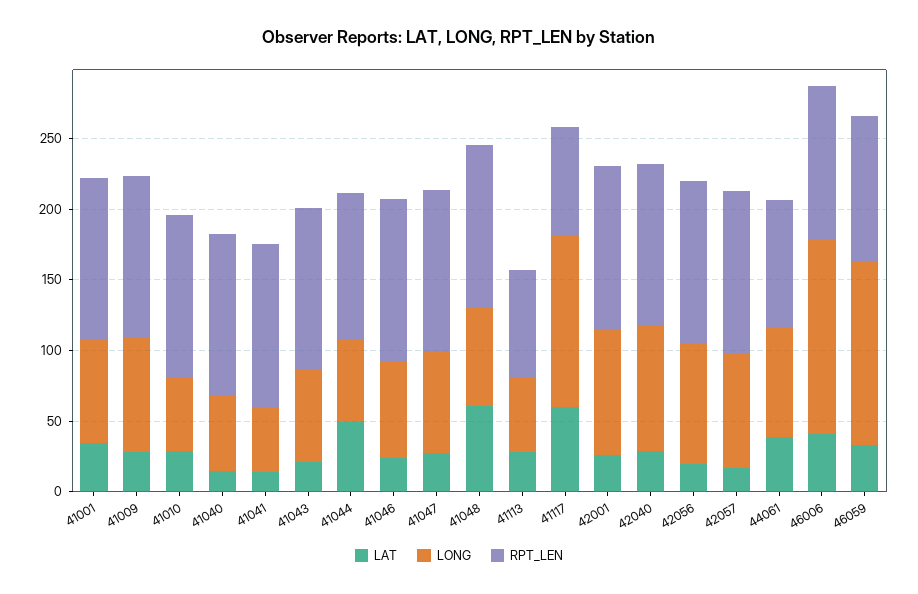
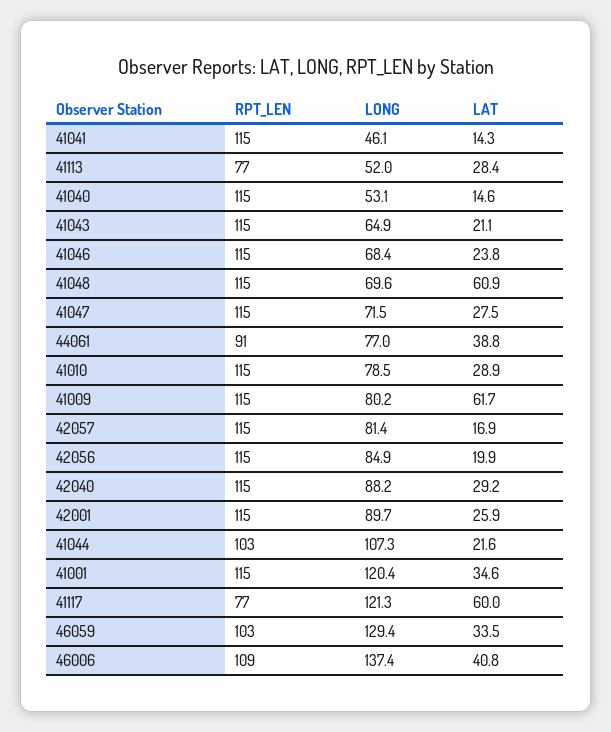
  {
    "LAT": {
      "41001": 34.6,
-     "41009": 30,
+     "41009": 61.7,
      "41010": 28.9,
      "41040": 14.6,
      "41041": 14.3,
      "41043": 21.1,
-     "41044": 50,
+     "41044": 21.6,
      "41046": 23.8,
      "41047": 27.5,
      "41048": 60.9,
      "41113": 28.4,
      "41117": 60,
      "42001": 25.9,
      "42040": 29.2,
      "42056": 19.9,
      "42057": 16.9,
      "44061": 38.8,
      "46006": 40.8,
      "46059": 33.5
    },
    "LONG": {
-     "41001": 70,
+     "41001": 120.4,
      "41009": 80.2,
-     "41010": 50,
+     "41010": 78.5,
      "41040": 53.1,
      "41041": 46.1,
      "41043": 64.9,
-     "41044": 60,
+     "41044": 107.3,
      "41046": 68.4,
      "41047": 71.5,
      "41048": 69.6,
      "41113": 52,
      "41117": 121.3,
      "42001": 89.7,
      "42040": 88.2,
      "42056": 84.9,
      "42057": 81.4,
      "44061": 77,
      "46006": 137.4,
      "46059": 129.4
    },
    "RPT_LEN": {
      "41001": 115,
      "41009": 115,
      "41010": 115,
      "41040": 115,
      "41041": 115,
      "41043": 115,
      "41044": 103,
      "41046": 115,
      "41047": 115,
      "41048": 115,
      "41113": 77,
      "41117": 77,
      "42001": 115,
      "42040": 115,
      "42056": 115,
      "42057": 115,
      "44061": 91,
      "46006": 109,
      "46059": 103
    }
  }

